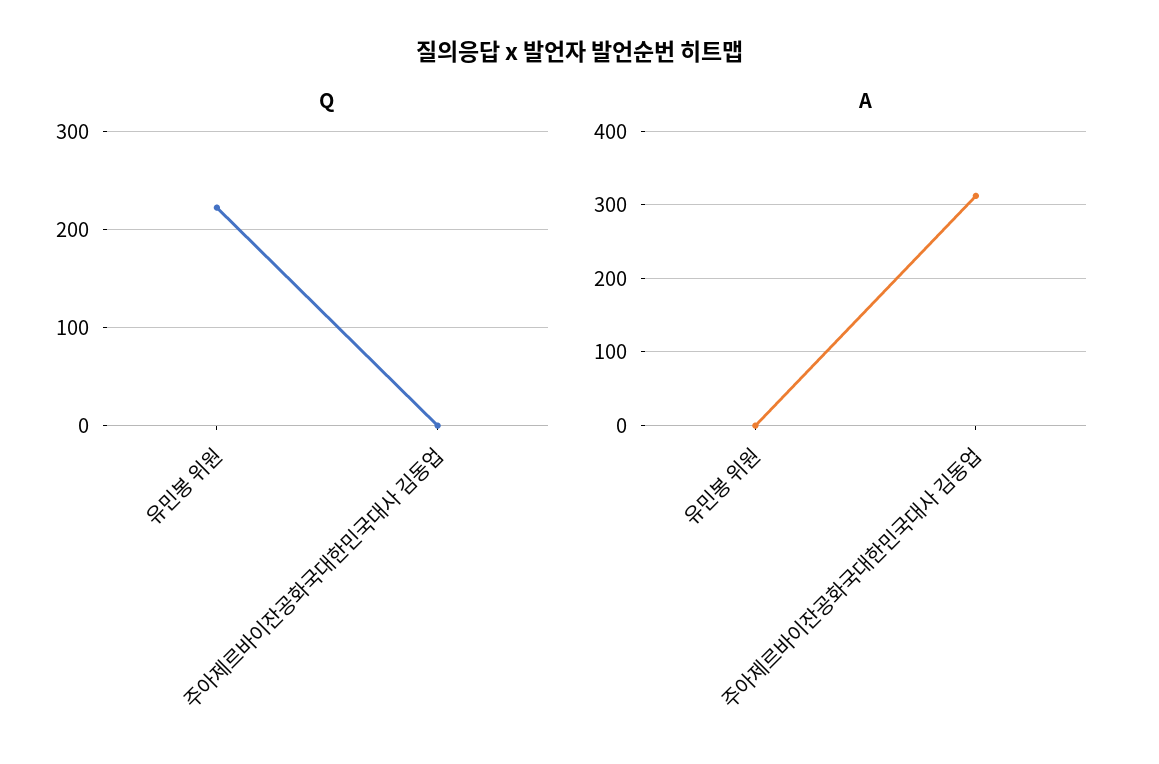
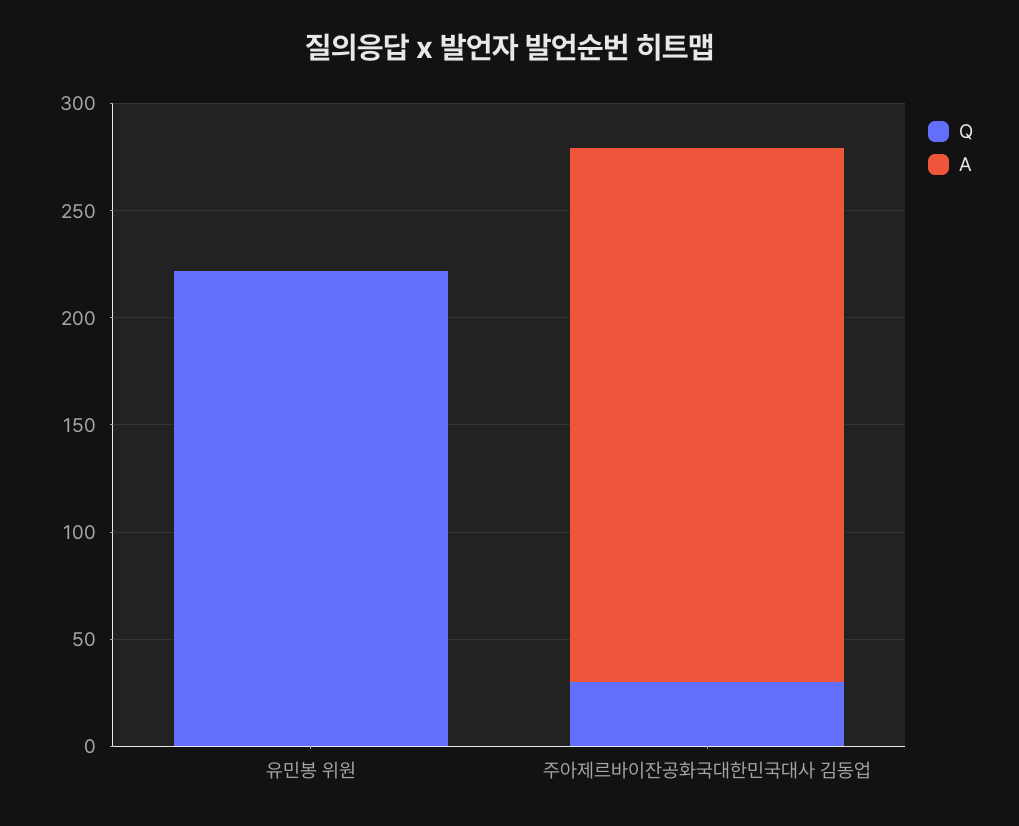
  {
    "Q": {
      "유민봉 위원": 220,
-     "주아제르바이잔공화국대한민국대사 김동업": 0
+     "주아제르바이잔공화국대한민국대사 김동업": 30
    },
    "A": {
      "유민봉 위원": 0,
-     "주아제르바이잔공화국대한민국대사 김동업": 310
+     "주아제르바이잔공화국대한민국대사 김동업": 250
    }
  }

